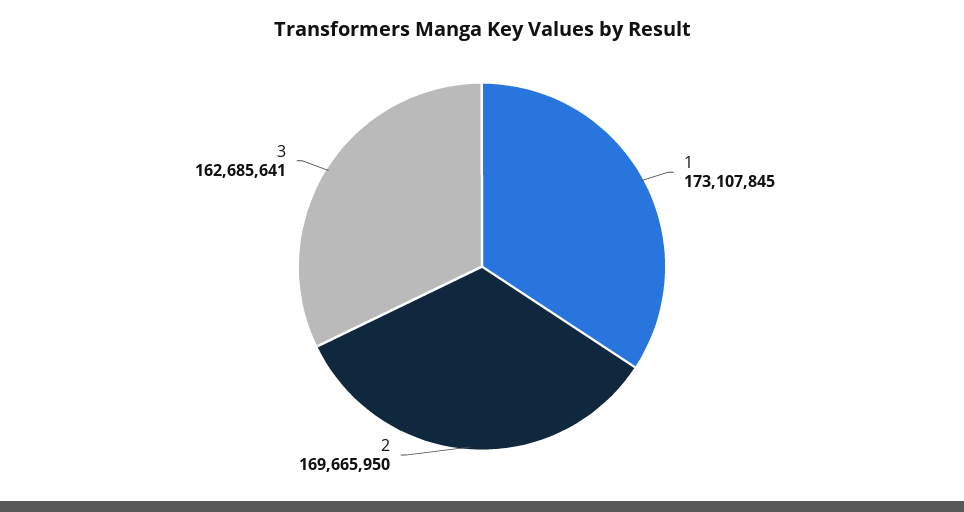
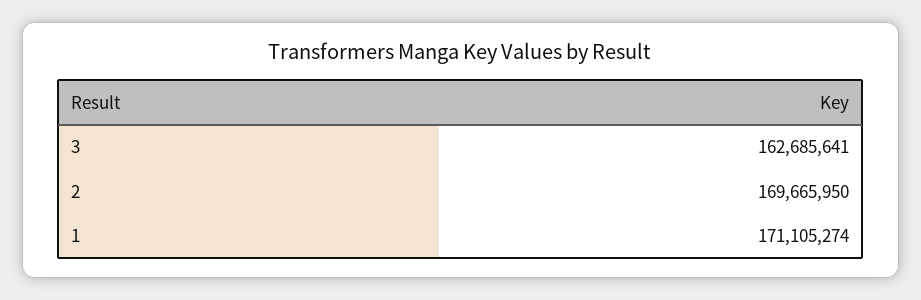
  {
-   "1": 173107845,
+   "1": 171105274,
    "2": 169665950,
    "3": 162685641
  }

